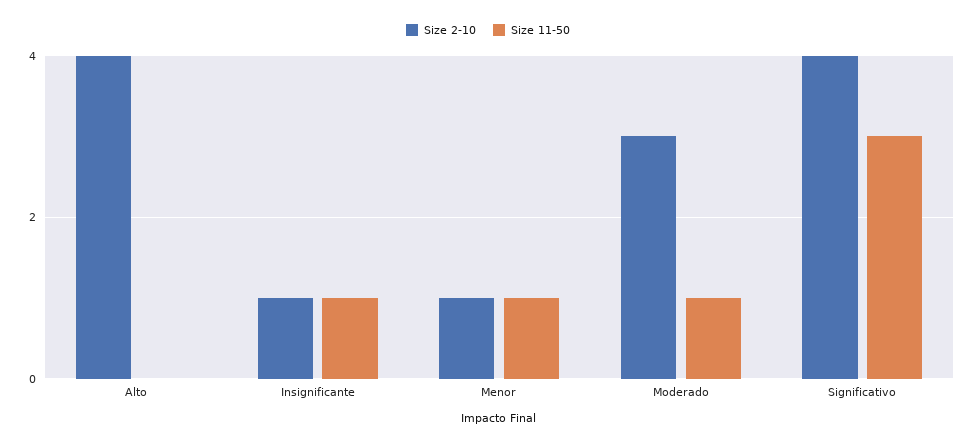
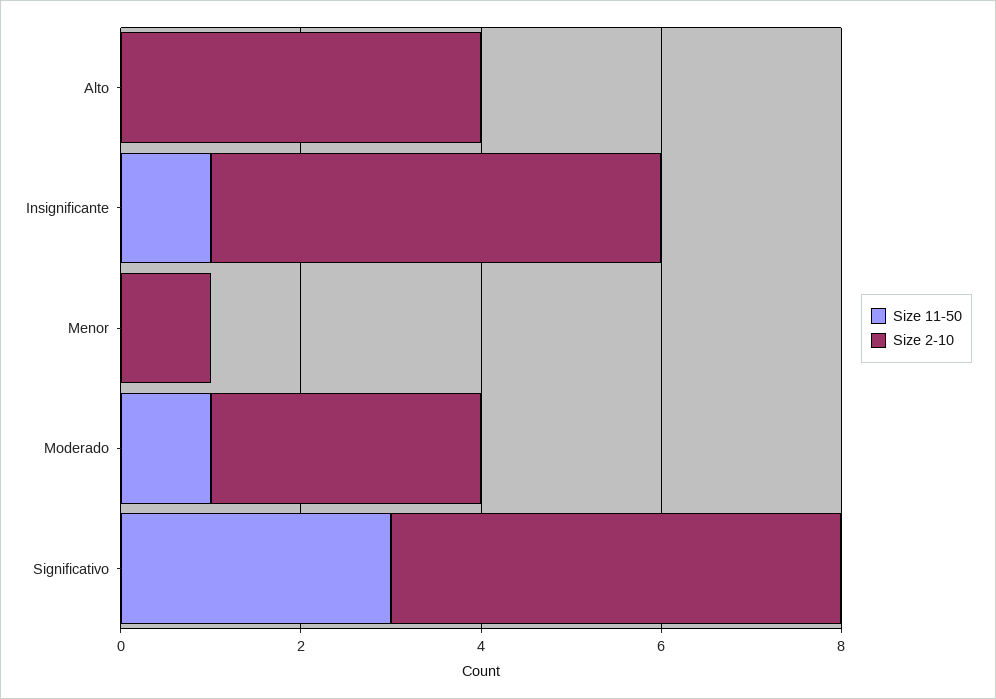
  {
    "Size 2-10": {
      "Alto": 4,
-     "Insignificante": 1,
+     "Insignificante": 5,
      "Menor": 1,
      "Moderado": 3,
-     "Significativo": 4
+     "Significativo": 5
    },
    "Size 11-50": {
      "Alto": 0,
      "Insignificante": 1,
-     "Menor": 1,
+     "Menor": 0,
      "Moderado": 1,
      "Significativo": 3
    }
  }

